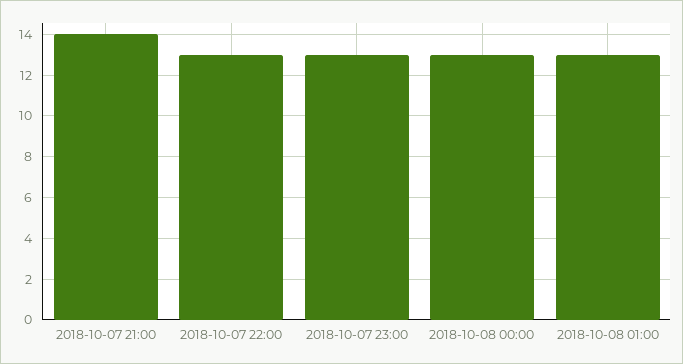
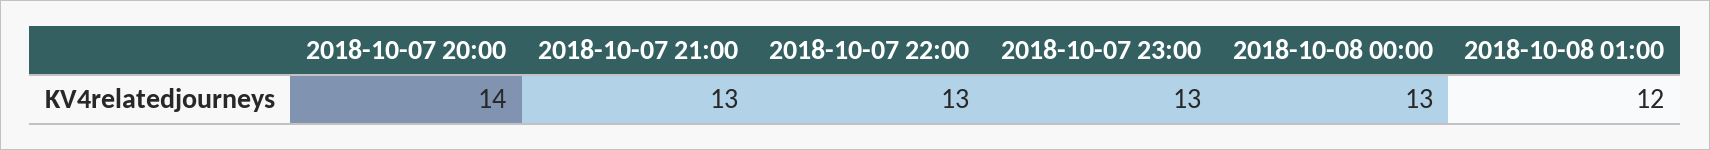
  {
-   "2018-10-07 21:00": 14,
+   "2018-10-07 21:00": 13,
    "2018-10-07 22:00": 13,
    "2018-10-07 23:00": 13,
    "2018-10-08 00:00": 13,
-   "2018-10-08 01:00": 13
+   "2018-10-08 01:00": 12,
+   "2018-10-07 20:00": 14
  }

